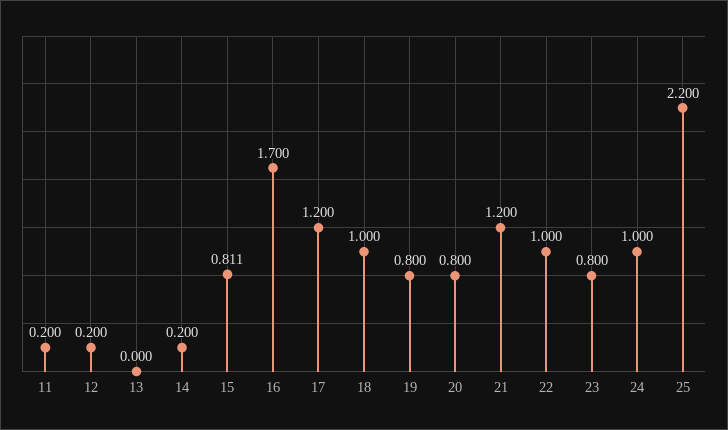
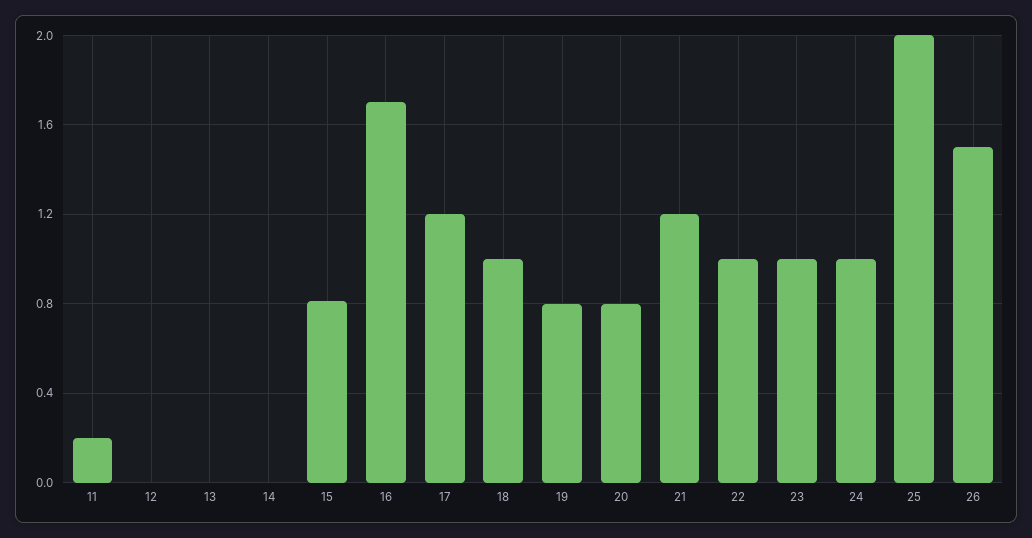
  {
    "11": 0.2,
-   "12": 0.2,
+   "12": 0,
    "13": 0,
-   "14": 0.2,
+   "14": 0,
    "15": 0.811,
    "16": 1.7,
    "17": 1.2,
    "18": 1,
    "19": 0.8,
    "20": 0.8,
    "21": 1.2,
    "22": 1,
-   "23": 0.8,
+   "23": 1,
    "24": 1,
-   "25": 2.2
+   "25": 2,
+   "26": 1.5
  }

